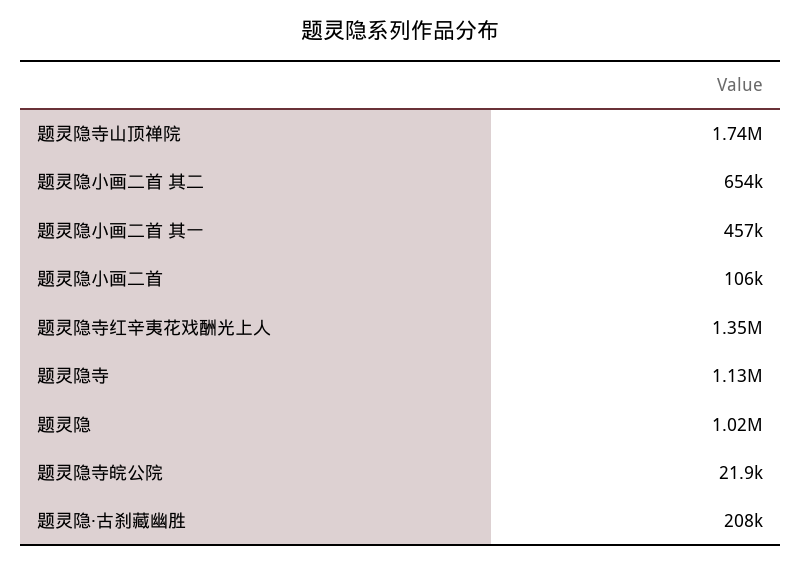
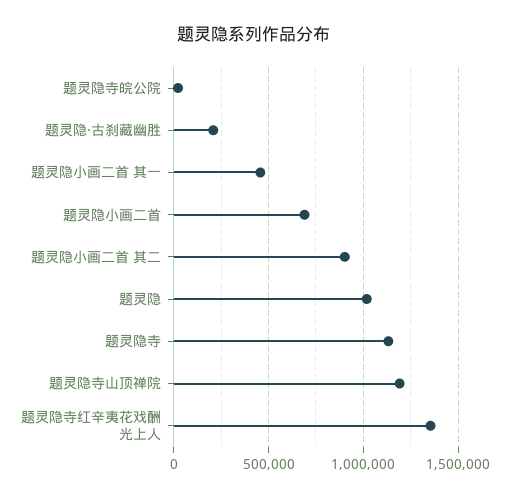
  {
-   "题灵隐寺山顶禅院": 1740000,
+   "题灵隐寺山顶禅院": 1200000,
-   "题灵隐小画二首 其二": 654000,
+   "题灵隐小画二首 其二": 900000,
    "题灵隐小画二首 其一": 457000,
-   "题灵隐小画二首": 106000,
+   "题灵隐小画二首": 700000,
    "题灵隐寺红辛夷花戏酬光上人": 1350000,
    "题灵隐寺": 1130000,
    "题灵隐": 1020000,
    "题灵隐寺皖公院": 21900,
    "题灵隐·古刹藏幽胜": 208000
  }

